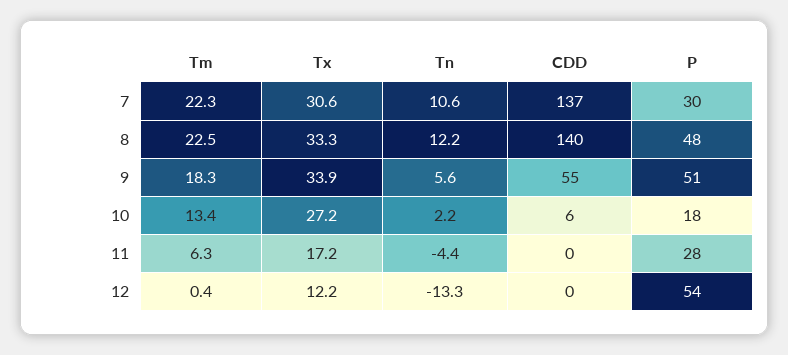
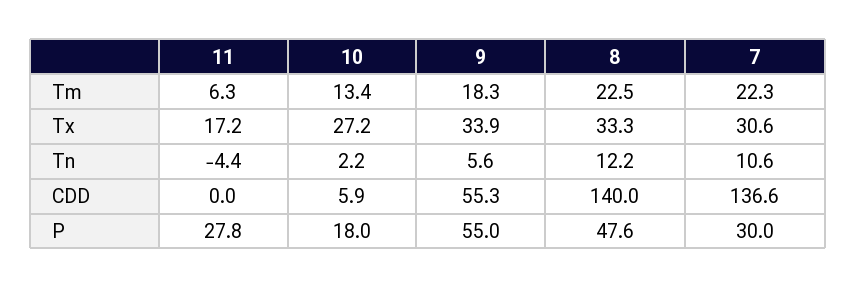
  {
    "Tm": {
      "7": 22.3,
      "8": 22.5,
      "9": 18.3,
      "10": 13.4,
-     "11": 6.3,
+     "11": 6.3
-     "12": 0.4
    },
    "Tx": {
      "7": 30.6,
      "8": 33.3,
      "9": 33.9,
      "10": 27.2,
-     "11": 17.2,
+     "11": 17.2
-     "12": 12.2
    },
    "Tn": {
      "7": 10.6,
      "8": 12.2,
      "9": 5.6,
      "10": 2.2,
-     "11": -4.4,
+     "11": -4.4
-     "12": -13.3
    },
    "CDD": {
      "7": 136.6,
      "8": 140,
      "9": 55.3,
      "10": 5.9,
-     "11": 0,
+     "11": 0
-     "12": 0
    },
    "P": {
      "7": 30,
      "8": 47.6,
-     "9": 51,
+     "9": 55,
      "10": 18,
-     "11": 27.8,
+     "11": 27.8
-     "12": 54
    }
  }

